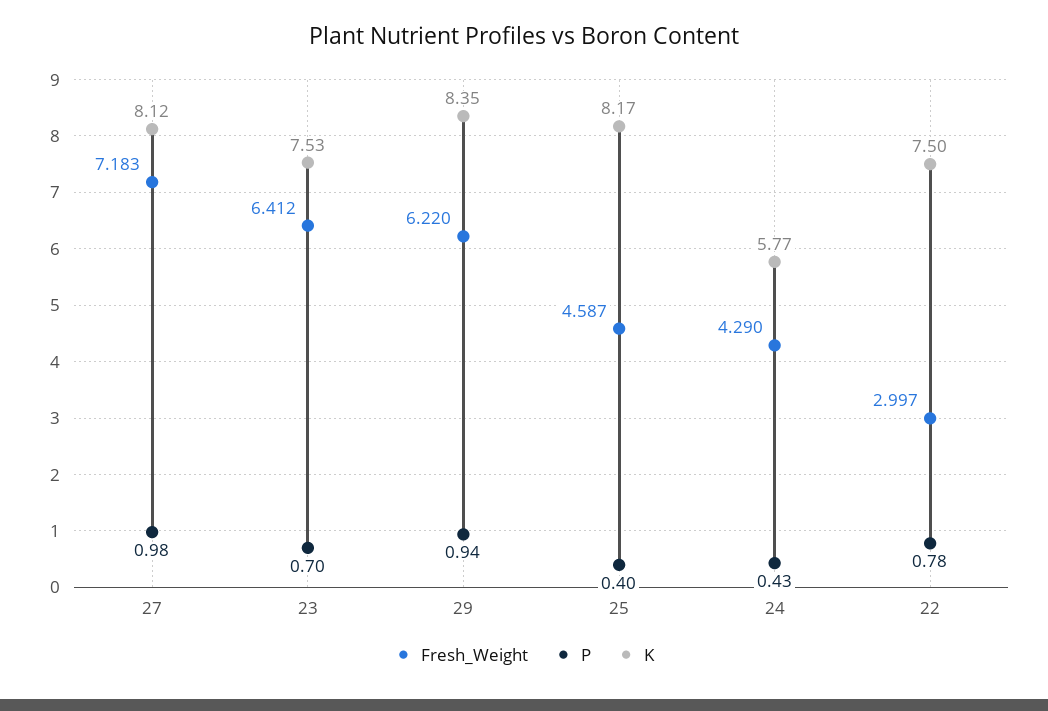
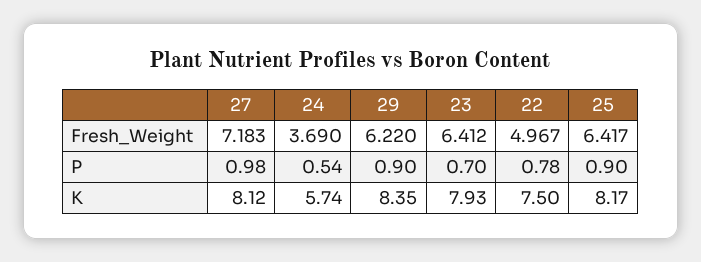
  {
    "Fresh_Weight": {
      "27": 7.183,
      "23": 6.412,
      "29": 6.22,
-     "25": 4.587,
+     "25": 6.417,
-     "24": 4.29,
+     "24": 3.69,
-     "22": 2.997
+     "22": 4.967
    },
    "P": {
      "27": 0.98,
      "23": 0.7,
-     "29": 0.94,
+     "29": 0.9,
-     "25": 0.4,
+     "25": 0.9,
-     "24": 0.43,
+     "24": 0.54,
      "22": 0.78
    },
    "K": {
      "27": 8.12,
-     "23": 7.53,
+     "23": 7.93,
      "29": 8.35,
      "25": 8.17,
-     "24": 5.77,
+     "24": 5.74,
      "22": 7.5
    }
  }

